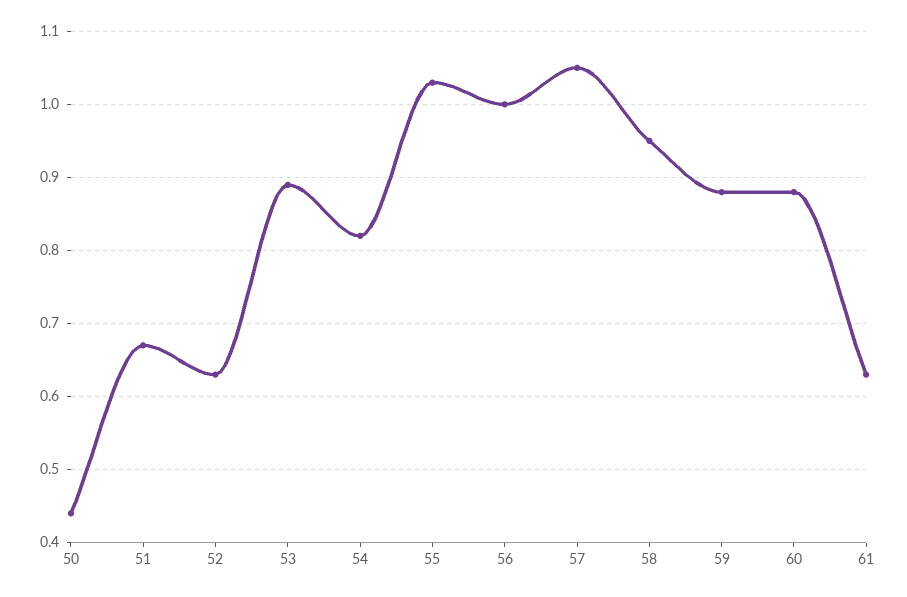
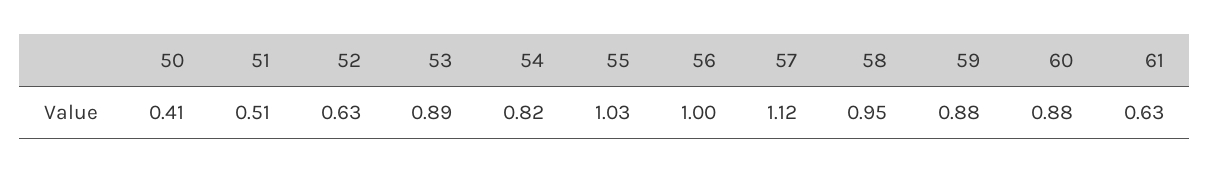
  {
-   "50": 0.44,
+   "50": 0.41,
-   "51": 0.67,
+   "51": 0.51,
    "52": 0.63,
    "53": 0.89,
    "54": 0.82,
    "55": 1.03,
    "56": 1,
-   "57": 1.05,
+   "57": 1.12,
    "58": 0.95,
    "59": 0.88,
    "60": 0.88,
    "61": 0.63
  }

